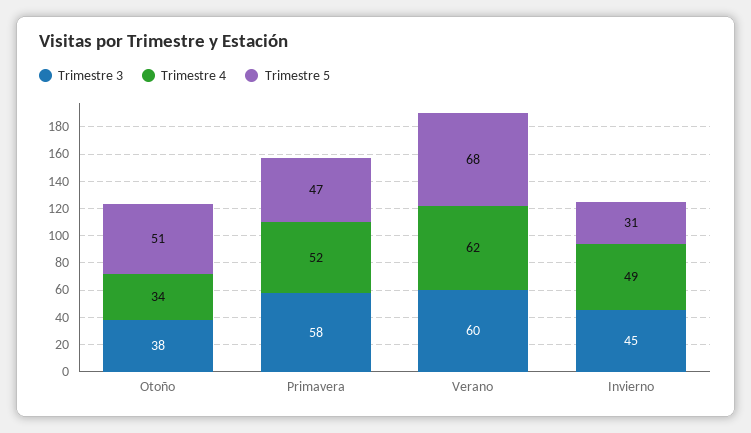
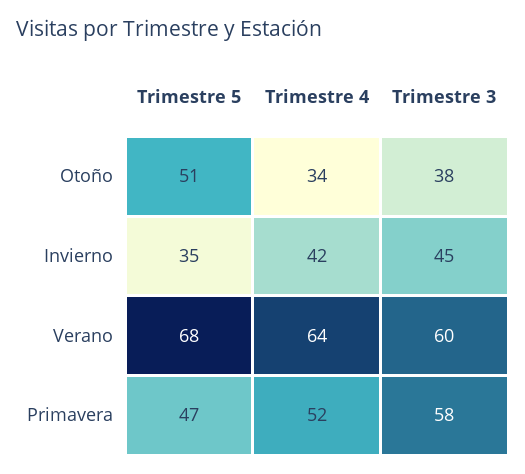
  {
    "Trimestre 3": {
      "Otoño": 38,
      "Primavera": 58,
      "Verano": 60,
      "Invierno": 45
    },
    "Trimestre 4": {
      "Otoño": 34,
      "Primavera": 52,
-     "Verano": 62,
+     "Verano": 64,
-     "Invierno": 49
+     "Invierno": 42
    },
    "Trimestre 5": {
      "Otoño": 51,
      "Primavera": 47,
      "Verano": 68,
-     "Invierno": 31
+     "Invierno": 35
    }
  }

